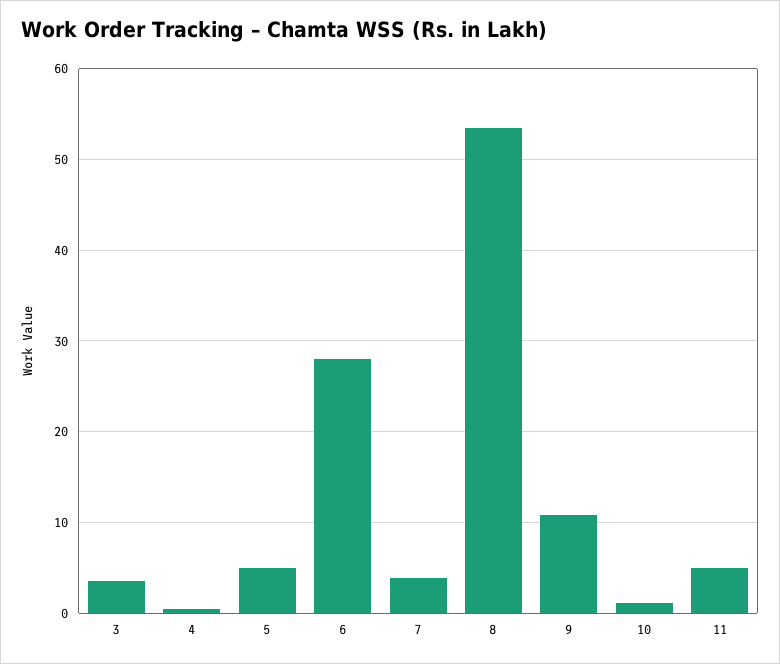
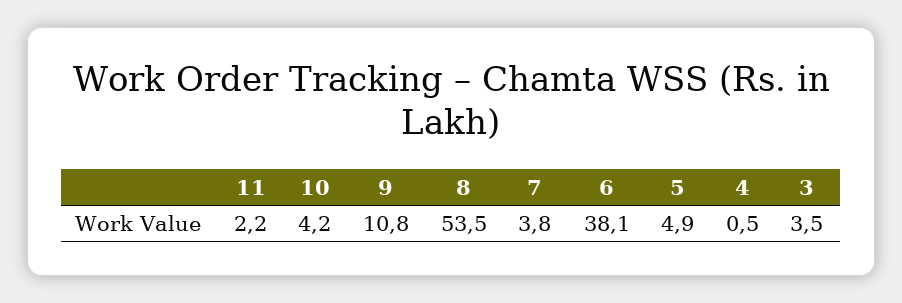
  {
    "3": 3.5,
    "4": 0.5,
    "5": 4.9,
-   "6": 28,
+   "6": 38.1,
    "7": 3.8,
    "8": 53.5,
    "9": 10.8,
-   "10": 1,
+   "10": 4.2,
-   "11": 5
+   "11": 2.2
  }

